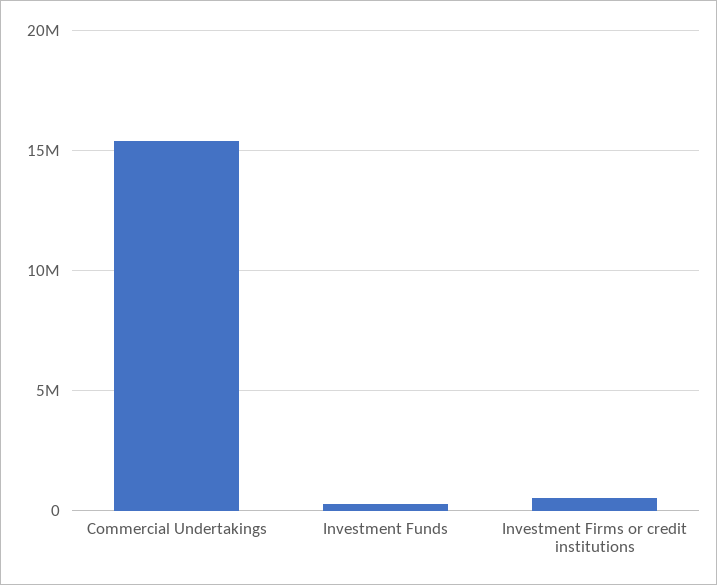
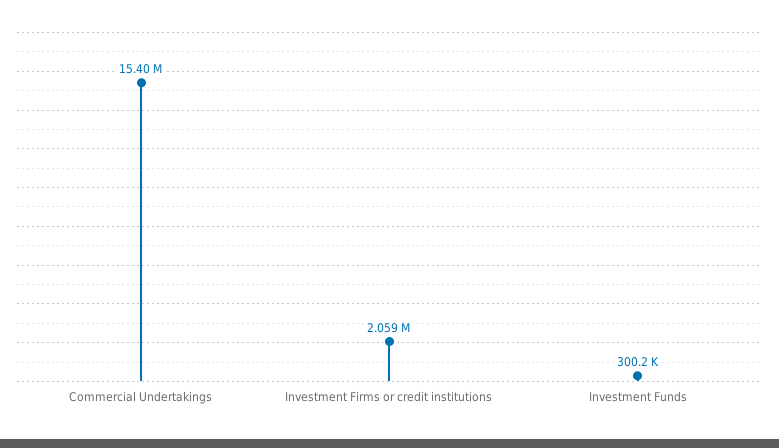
  {
    "Commercial Undertakings": 15400000,
    "Investment Funds": 300200,
-   "Investment Firms or credit institutions": 500000
+   "Investment Firms or credit institutions": 2059000
  }

